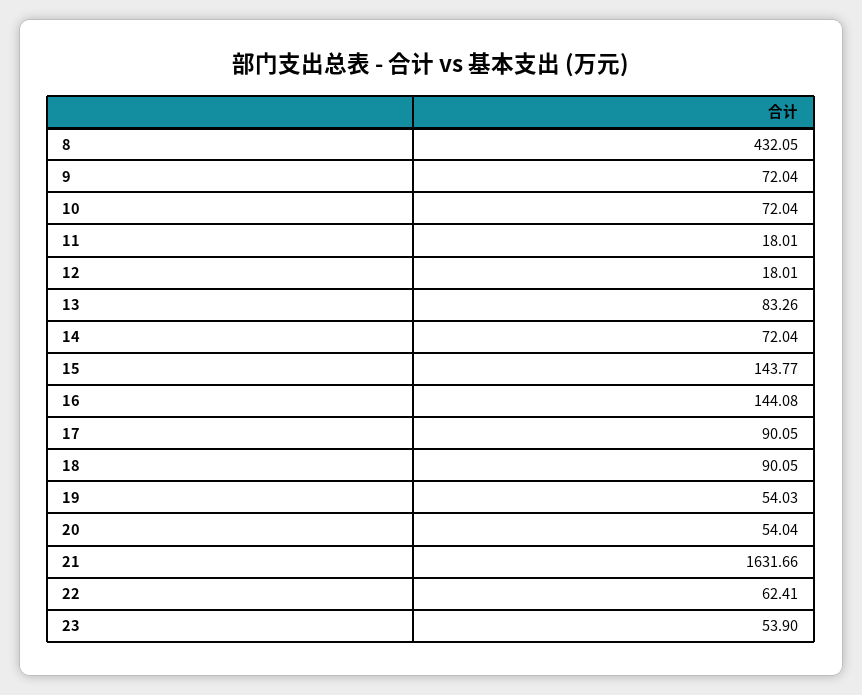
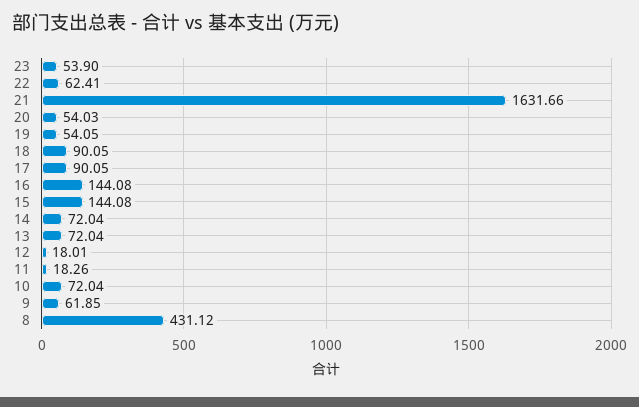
  {
-   "8": 432.05,
+   "8": 431.12,
-   "9": 72.04,
+   "9": 61.85,
    "10": 72.04,
-   "11": 18.01,
+   "11": 18.26,
    "12": 18.01,
-   "13": 83.26,
+   "13": 72.04,
    "14": 72.04,
-   "15": 143.77,
+   "15": 144.08,
    "16": 144.08,
    "17": 90.05,
    "18": 90.05,
-   "19": 54.03,
+   "19": 54.05,
-   "20": 54.04,
+   "20": 54.03,
    "21": 1631.66,
    "22": 62.41,
    "23": 53.9
  }

